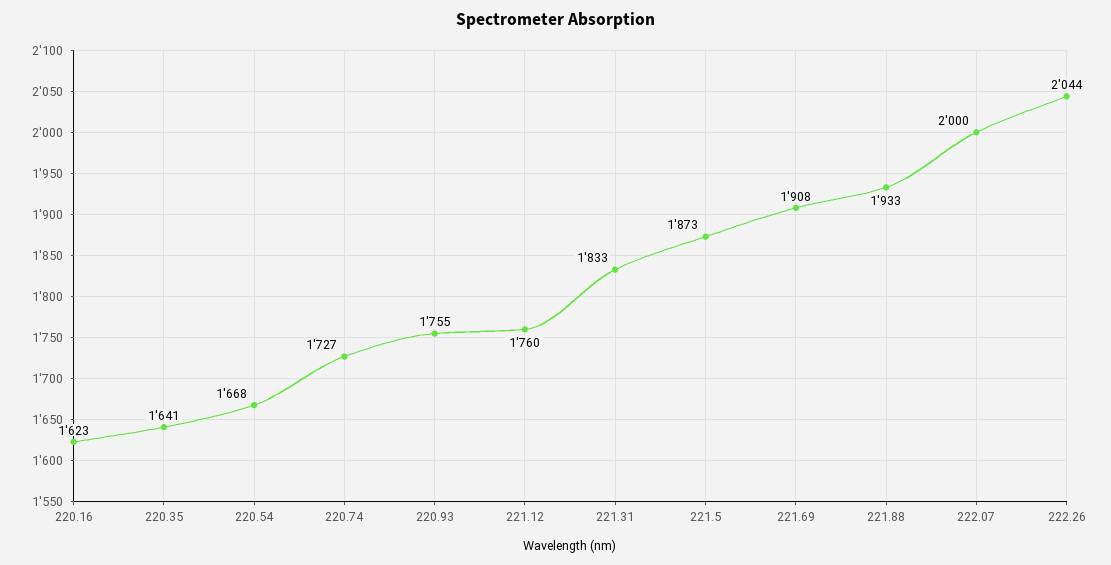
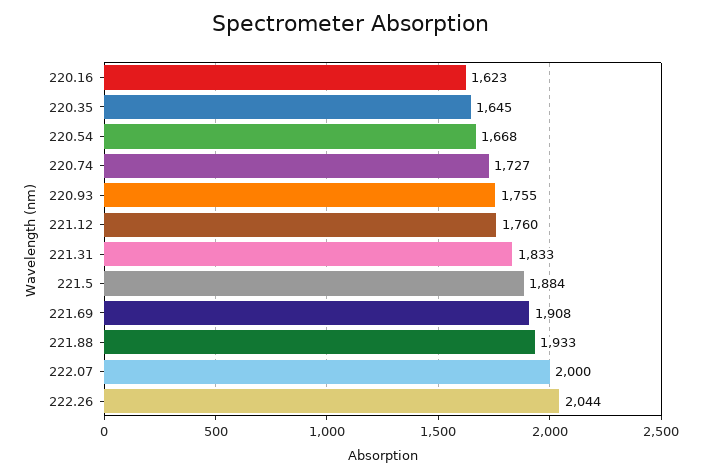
  {
    "220.16": 1623,
-   "220.35": 1641,
+   "220.35": 1645,
    "220.54": 1668,
    "220.74": 1727,
    "220.93": 1755,
    "221.12": 1760,
    "221.31": 1833,
-   "221.5": 1873,
+   "221.5": 1884,
    "221.69": 1908,
    "221.88": 1933,
    "222.07": 2000,
    "222.26": 2044
  }

